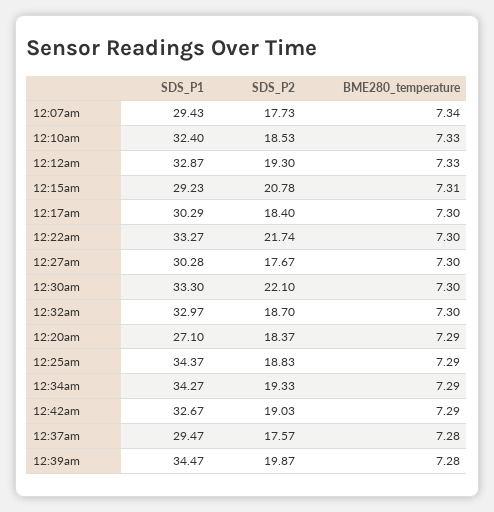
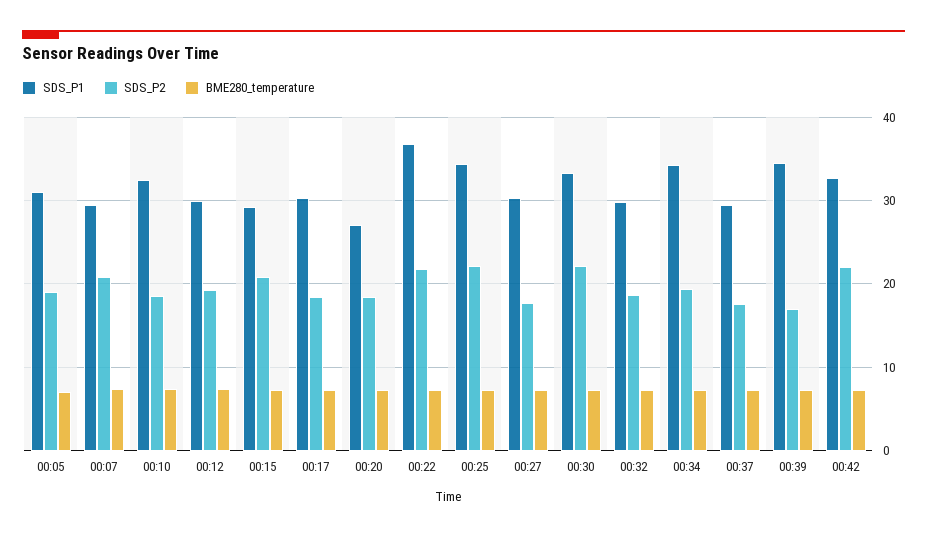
  {
    "SDS_P1": {
      "12:07am": 29.43,
      "12:10am": 32.4,
-     "12:12am": 32.87,
+     "12:12am": 30,
      "12:15am": 29.23,
      "12:17am": 30.29,
-     "12:22am": 33.27,
+     "12:22am": 37,
      "12:27am": 30.28,
      "12:30am": 33.3,
-     "12:32am": 32.97,
+     "12:32am": 30,
      "12:20am": 27.1,
      "12:25am": 34.37,
      "12:34am": 34.27,
      "12:42am": 32.67,
      "12:37am": 29.47,
-     "12:39am": 34.47
+     "12:39am": 34.47,
+     "00:05": 31
    },
    "SDS_P2": {
-     "12:07am": 17.73,
+     "12:07am": 21,
      "12:10am": 18.53,
      "12:12am": 19.3,
      "12:15am": 20.78,
      "12:17am": 18.4,
      "12:22am": 21.74,
      "12:27am": 17.67,
      "12:30am": 22.1,
      "12:32am": 18.7,
      "12:20am": 18.37,
-     "12:25am": 18.83,
+     "12:25am": 22,
      "12:34am": 19.33,
-     "12:42am": 19.03,
+     "12:42am": 22,
      "12:37am": 17.57,
-     "12:39am": 19.87
+     "12:39am": 17,
+     "00:05": 19
    },
    "BME280_temperature": {
      "12:07am": 7.34,
      "12:10am": 7.33,
      "12:12am": 7.33,
      "12:15am": 7.31,
      "12:17am": 7.3,
      "12:22am": 7.3,
      "12:27am": 7.3,
      "12:30am": 7.3,
      "12:32am": 7.3,
      "12:20am": 7.29,
      "12:25am": 7.29,
      "12:34am": 7.29,
      "12:42am": 7.29,
      "12:37am": 7.28,
-     "12:39am": 7.28
+     "12:39am": 7.28,
+     "00:05": 7
    }
  }

